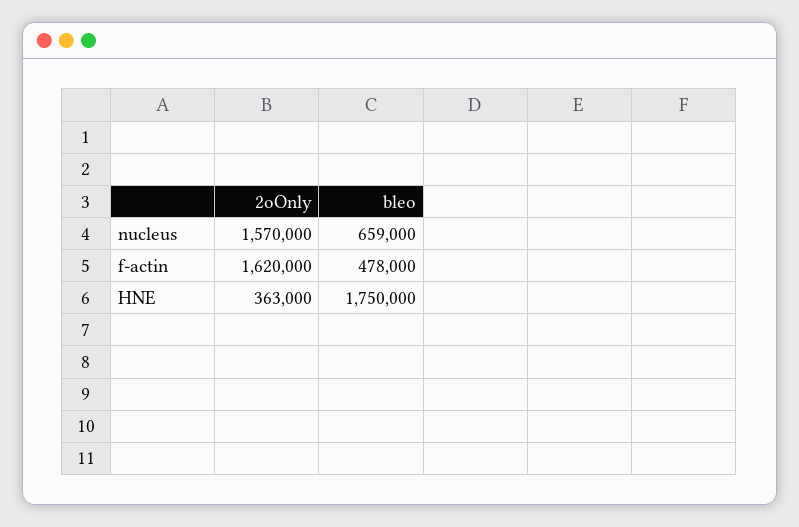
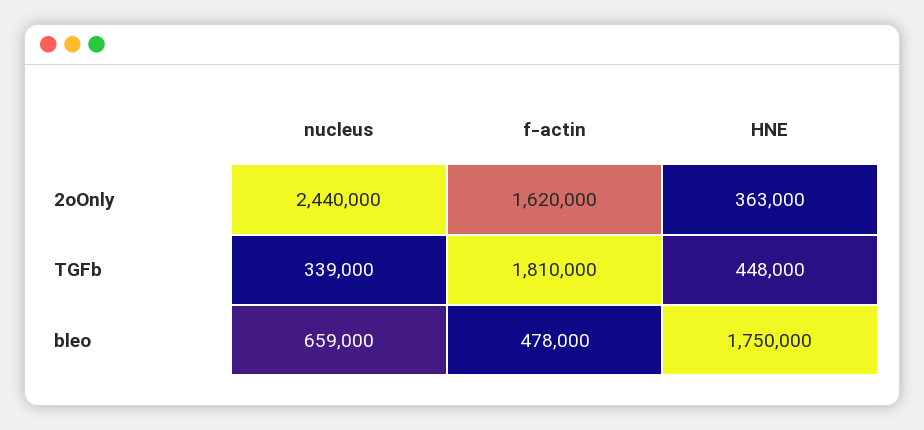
  {
    "2oOnly": {
-     "nucleus": 1570000,
+     "nucleus": 2440000,
      "f-actin": 1620000,
      "HNE": 363000
    },
    "bleo": {
      "nucleus": 659000,
      "f-actin": 478000,
      "HNE": 1750000
-   }
+   },
+   "TGFb": {
+     "nucleus": 339000,
+     "f-actin": 1810000,
+     "HNE": 448000
+   }
  }

